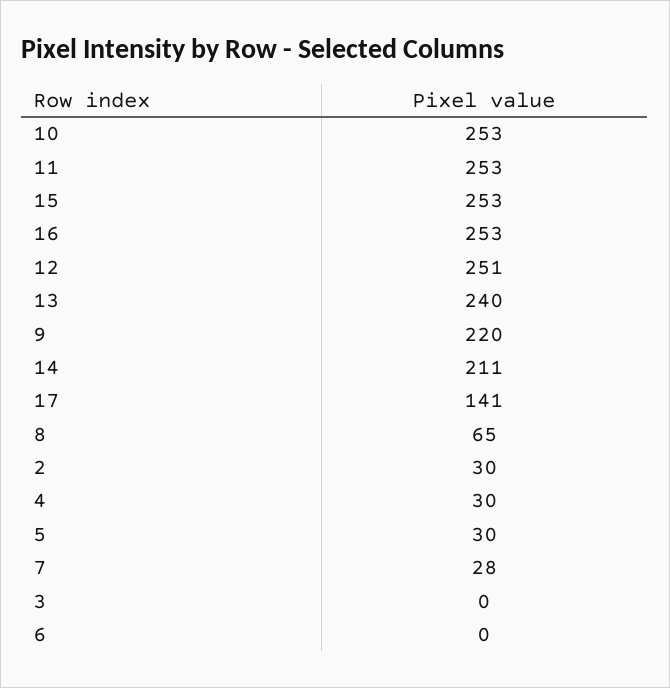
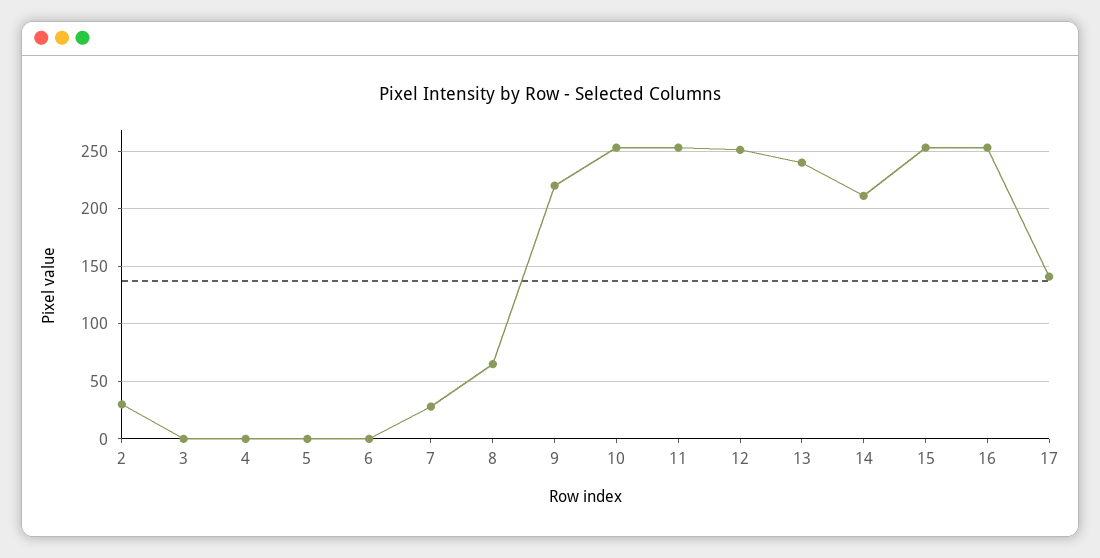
  {
    "10": 253,
    "11": 253,
    "15": 253,
    "16": 253,
    "12": 251,
    "13": 240,
    "9": 220,
    "14": 211,
    "17": 141,
    "8": 65,
    "2": 30,
-   "4": 30,
+   "4": 0,
-   "5": 30,
+   "5": 0,
    "7": 28,
    "3": 0,
    "6": 0
  }

